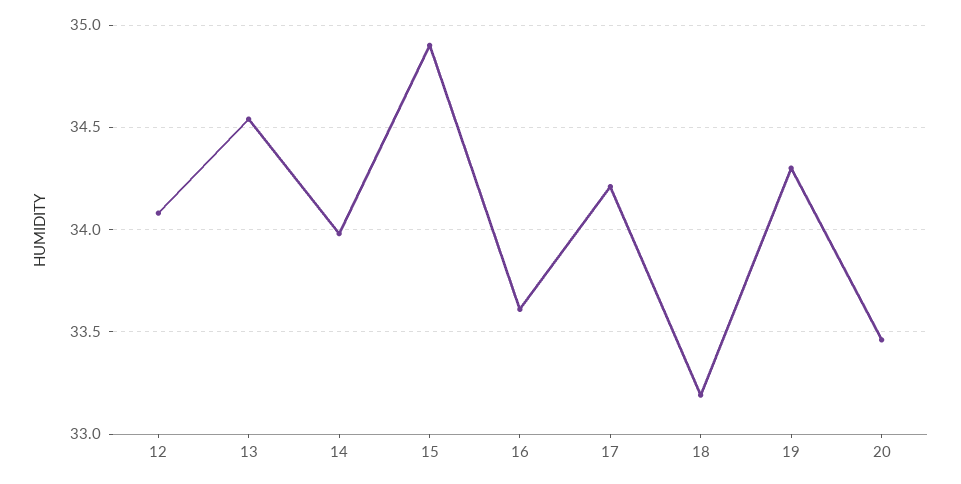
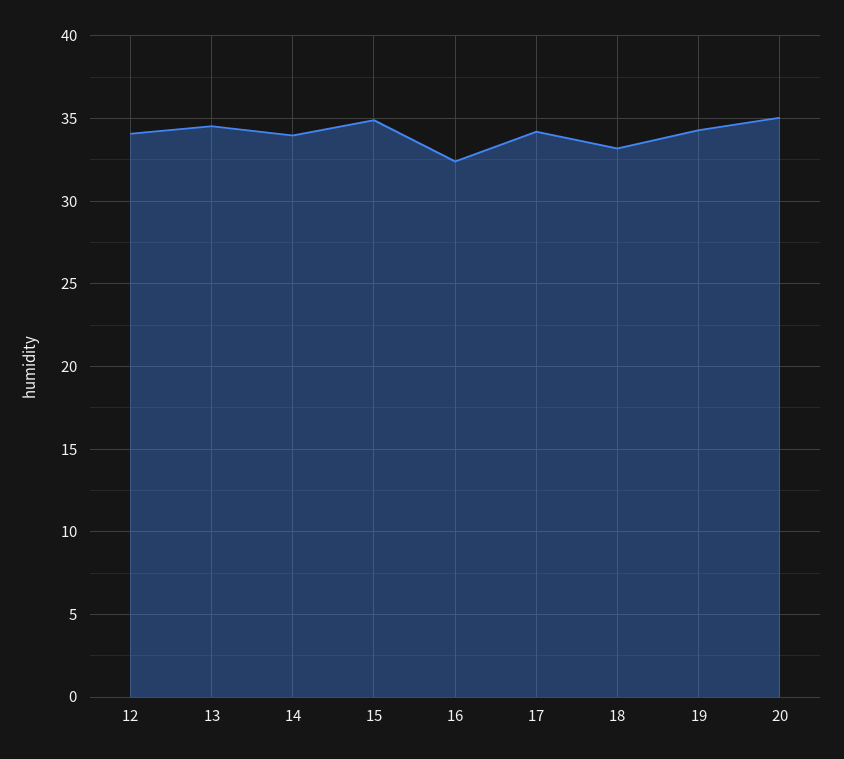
  {
    "12": 34.1,
    "13": 34.55,
    "14": 34,
    "15": 34.9,
-   "16": 33.6,
+   "16": 32.5,
    "17": 34.2,
    "18": 33.2,
    "19": 34.3,
-   "20": 33.45
+   "20": 35
  }

